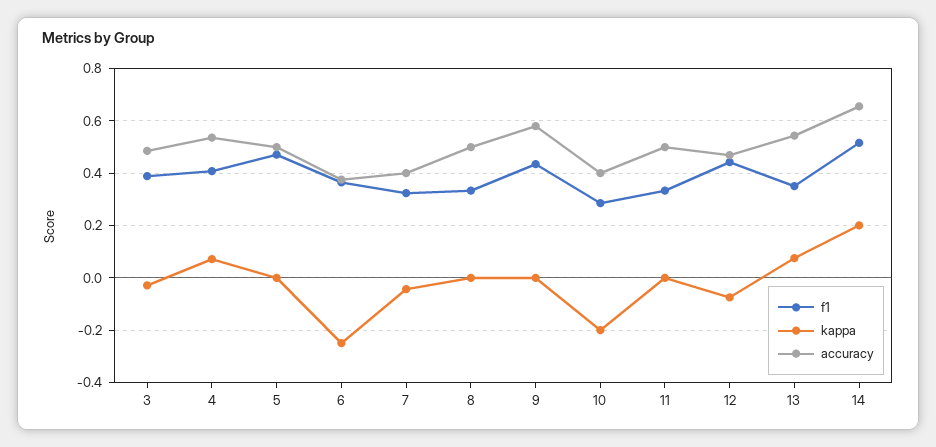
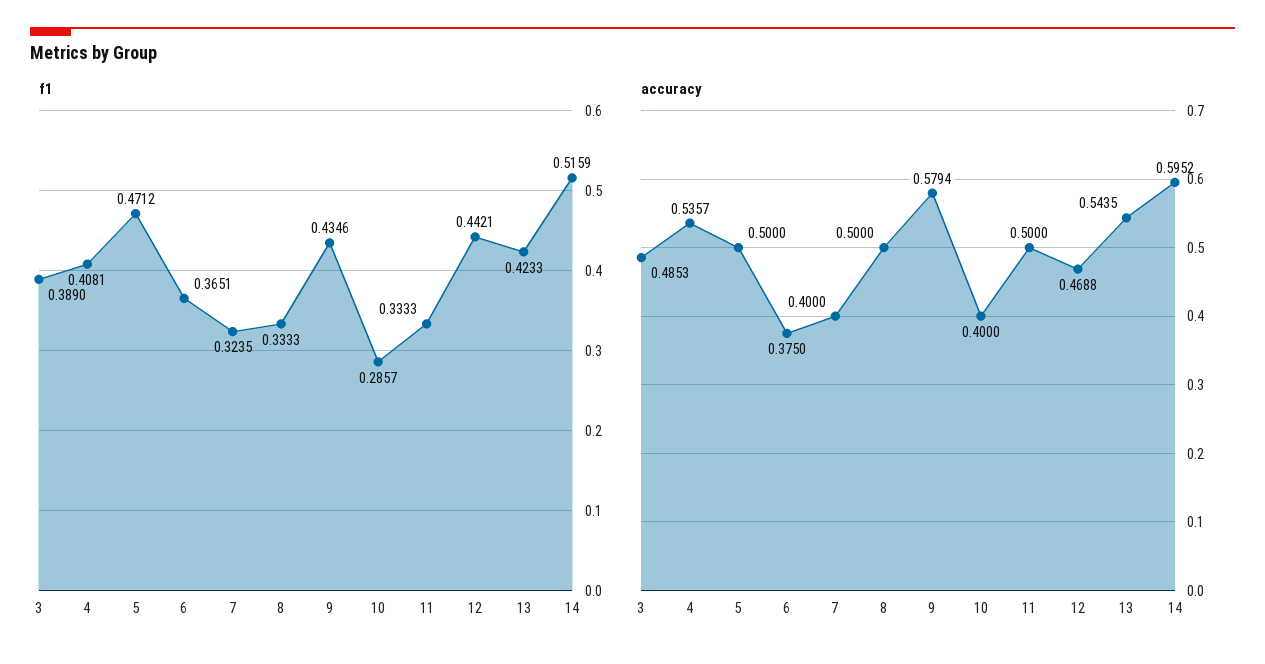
  {
    "f1": {
      "3": 0.389,
      "4": 0.4081,
      "5": 0.4712,
      "6": 0.3651,
      "7": 0.3235,
      "8": 0.3333,
      "9": 0.4346,
      "10": 0.2857,
      "11": 0.3333,
      "12": 0.4421,
-     "13": 0.35,
+     "13": 0.4233,
      "14": 0.5159
    },
-   "kappa": {
-     "3": -0.025,
-     "4": 0.075,
-     "5": 0,
-     "6": -0.25,
-     "7": -0.05,
-     "8": 0,
-     "9": 0,
-     "10": -0.2,
-     "11": 0,
-     "12": -0.075,
-     "13": 0.075,
-     "14": 0.2
-   },
    "accuracy": {
      "3": 0.4853,
      "4": 0.5357,
      "5": 0.5,
      "6": 0.375,
      "7": 0.4,
      "8": 0.5,
      "9": 0.5794,
      "10": 0.4,
      "11": 0.5,
      "12": 0.4688,
      "13": 0.5435,
-     "14": 0.65
+     "14": 0.5952
    }
  }

